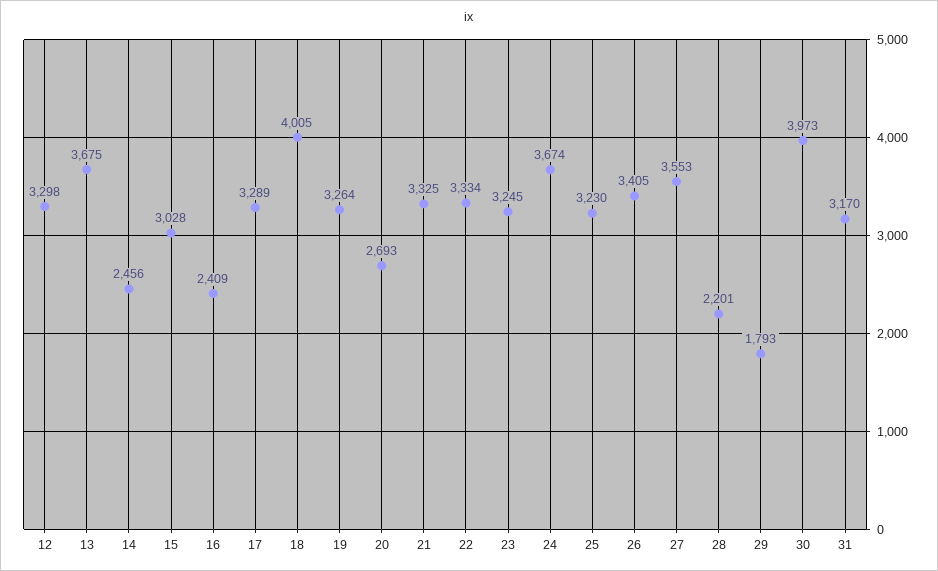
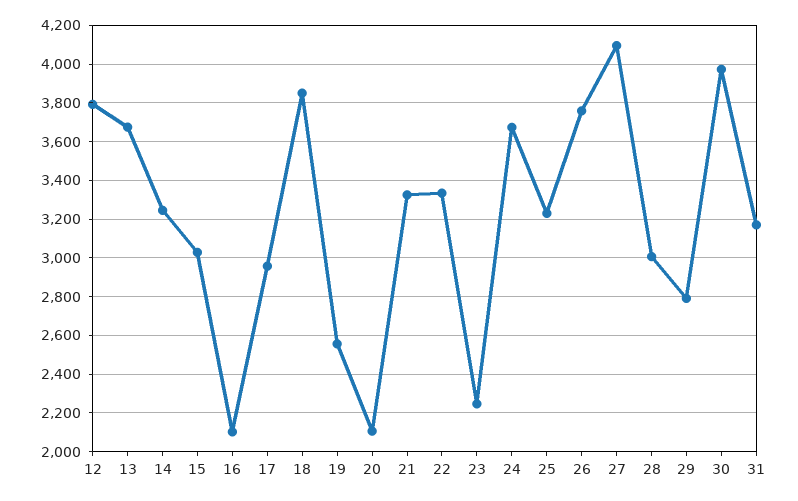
  {
-   "12": 3298,
+   "12": 3800,
    "13": 3675,
-   "14": 2456,
+   "14": 3250,
    "15": 3028,
-   "16": 2409,
+   "16": 2100,
-   "17": 3289,
+   "17": 2950,
-   "18": 4005,
+   "18": 3850,
-   "19": 3264,
+   "19": 2550,
-   "20": 2693,
+   "20": 2100,
    "21": 3325,
    "22": 3334,
-   "23": 3245,
+   "23": 2250,
    "24": 3674,
    "25": 3230,
-   "26": 3405,
+   "26": 3750,
-   "27": 3553,
+   "27": 4100,
-   "28": 2201,
+   "28": 3000,
-   "29": 1793,
+   "29": 2800,
    "30": 3973,
    "31": 3170
  }

